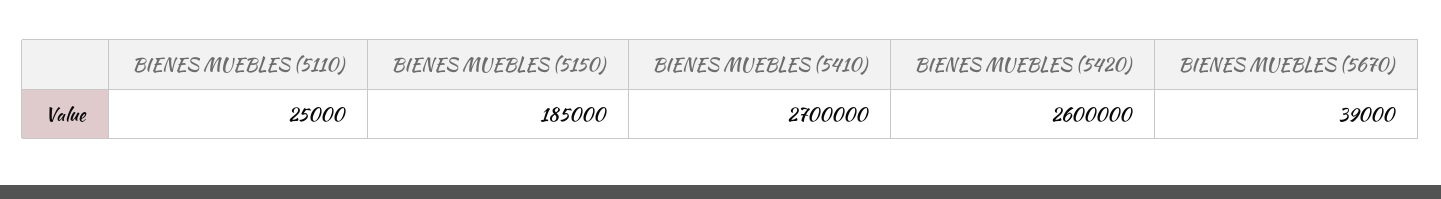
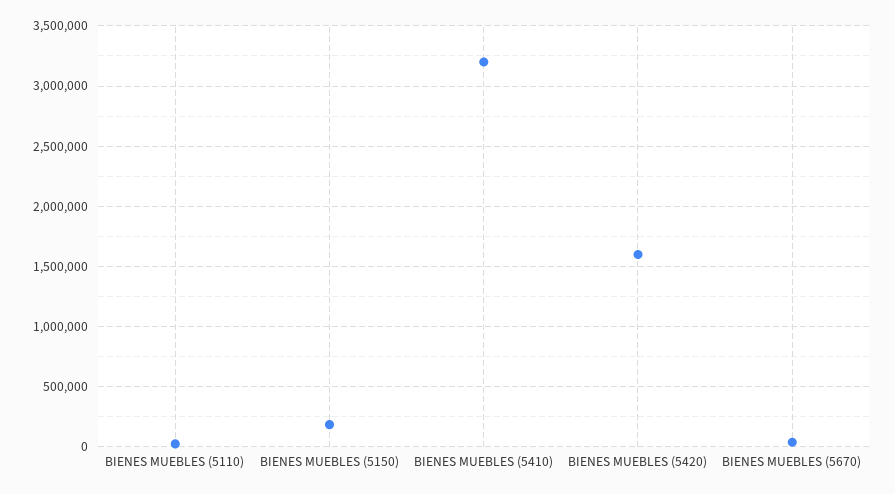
  {
    "BIENES MUEBLES (5110)": 25000,
    "BIENES MUEBLES (5150)": 185000,
-   "BIENES MUEBLES (5410)": 2700000,
+   "BIENES MUEBLES (5410)": 3200000,
-   "BIENES MUEBLES (5420)": 2600000,
+   "BIENES MUEBLES (5420)": 1600000,
    "BIENES MUEBLES (5670)": 39000
  }

